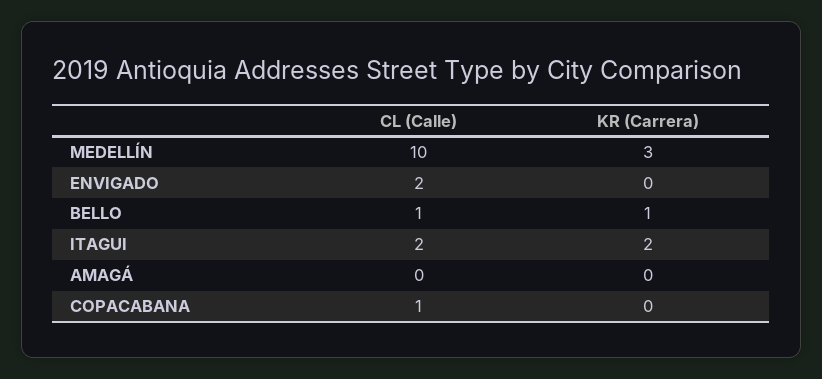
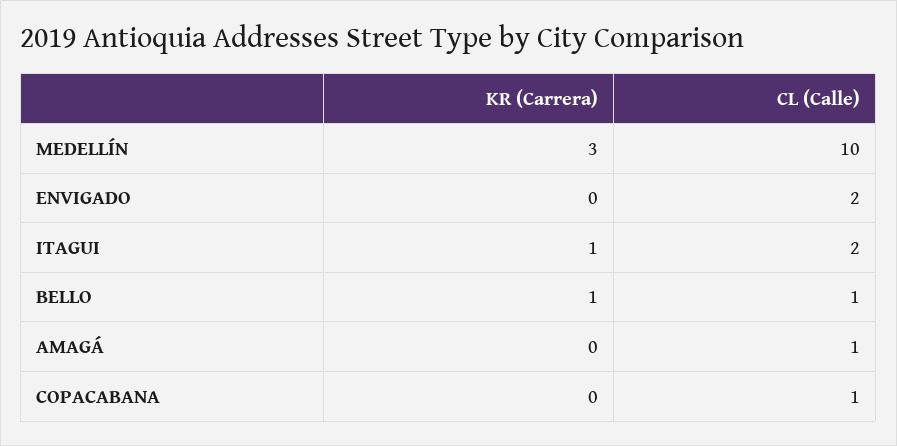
  {
    "CL (Calle)": {
      "MEDELLÍN": 10,
      "ENVIGADO": 2,
      "BELLO": 1,
      "ITAGUI": 2,
-     "AMAGÁ": 0,
+     "AMAGÁ": 1,
      "COPACABANA": 1
    },
    "KR (Carrera)": {
      "MEDELLÍN": 3,
      "ENVIGADO": 0,
      "BELLO": 1,
-     "ITAGUI": 2,
+     "ITAGUI": 1,
      "AMAGÁ": 0,
      "COPACABANA": 0
    }
  }

